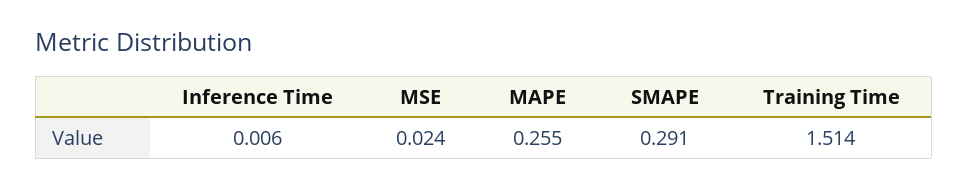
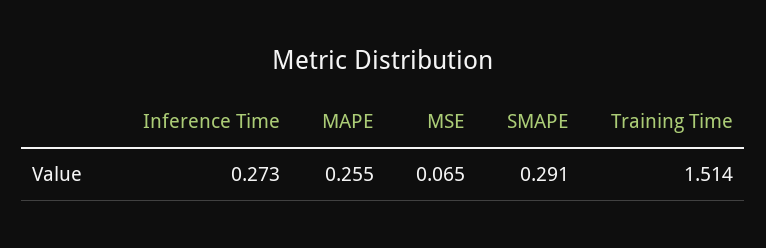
  {
-   "Inference Time": 0.006,
+   "Inference Time": 0.273,
-   "MSE": 0.024,
+   "MSE": 0.065,
    "MAPE": 0.255,
    "SMAPE": 0.291,
    "Training Time": 1.514
  }

